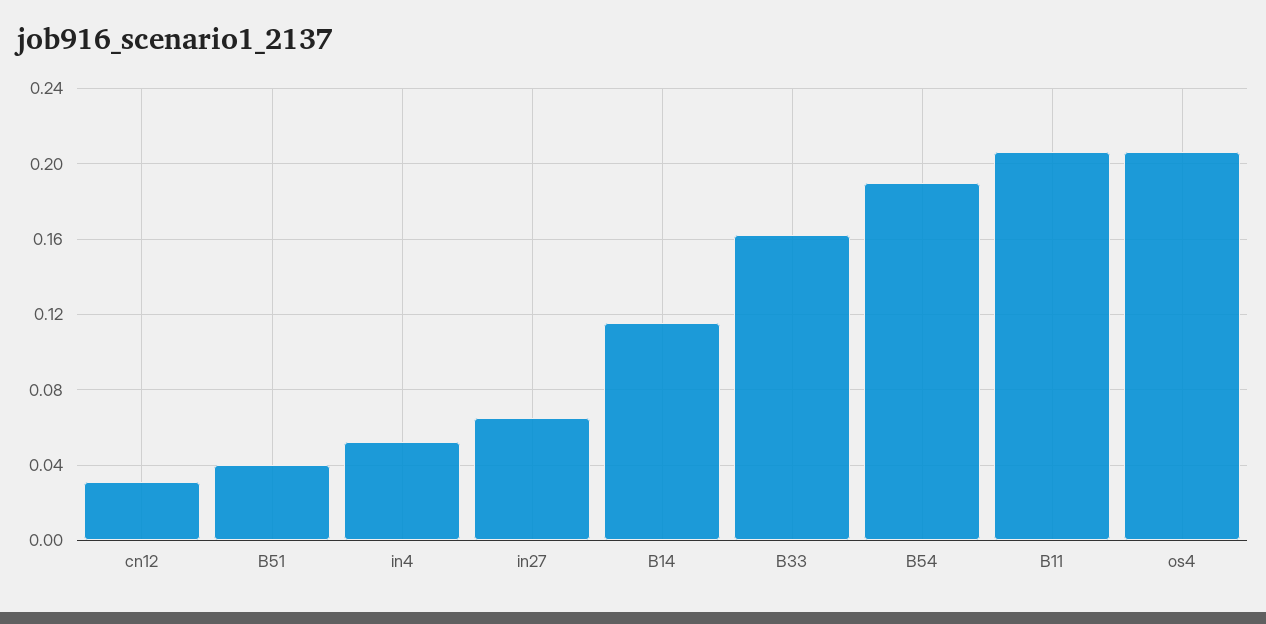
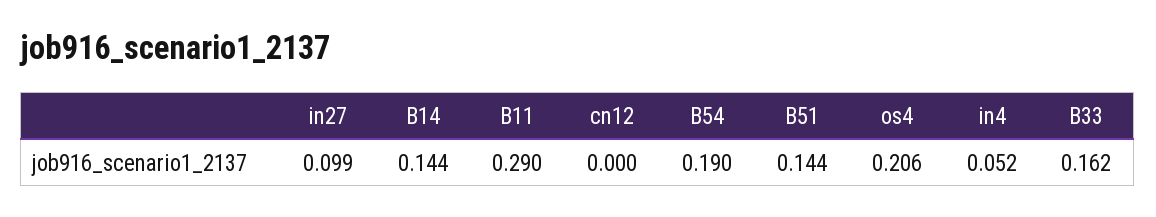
  {
-   "cn12": 0.03,
+   "cn12": 0,
-   "B51": 0.04,
+   "B51": 0.144,
    "in4": 0.052,
-   "in27": 0.065,
+   "in27": 0.099,
-   "B14": 0.115,
+   "B14": 0.144,
    "B33": 0.162,
    "B54": 0.19,
-   "B11": 0.205,
+   "B11": 0.29,
    "os4": 0.206
  }

